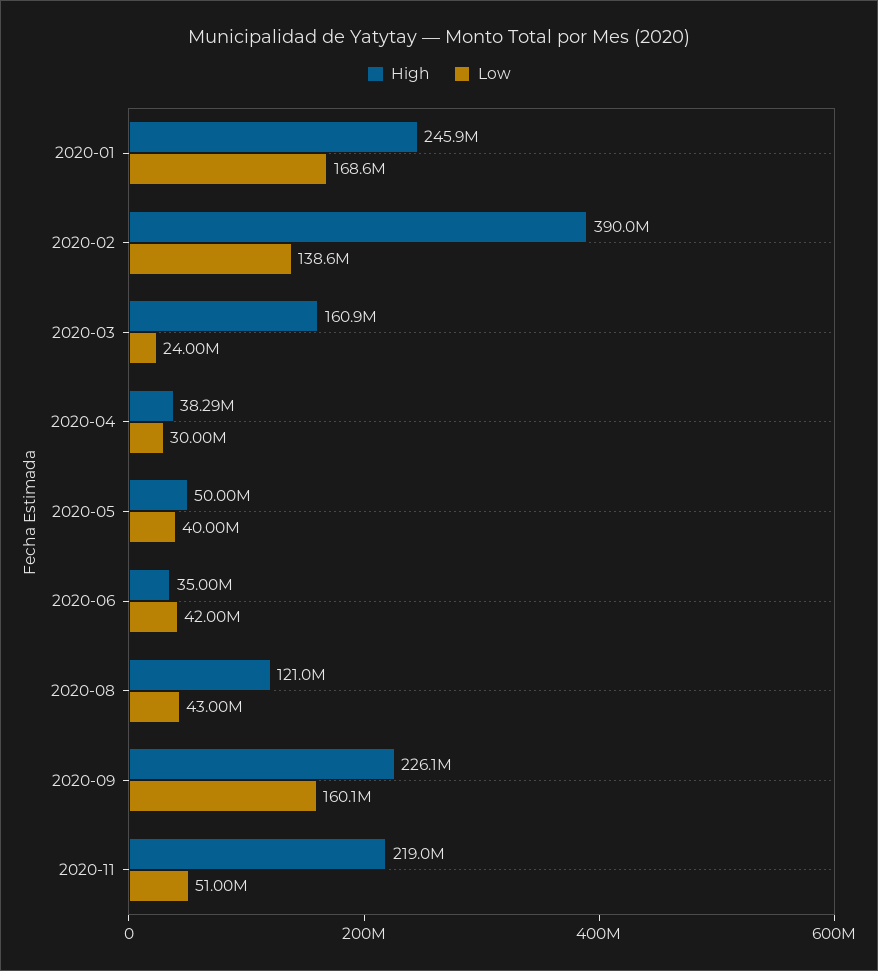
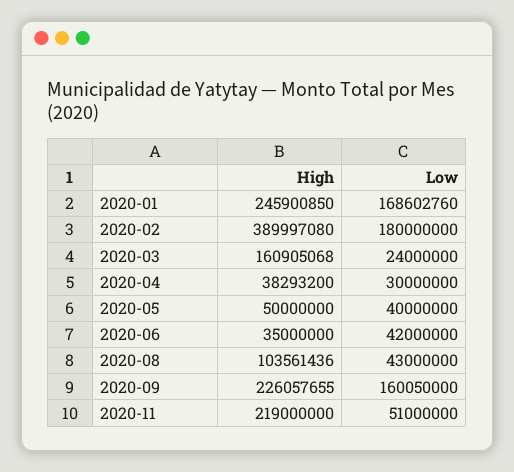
  {
    "High": {
      "2020-01": 245900850,
      "2020-02": 389997080,
      "2020-03": 160905068,
      "2020-04": 38293200,
      "2020-05": 50000000,
      "2020-06": 35000000,
-     "2020-08": 121000000,
+     "2020-08": 103561436,
      "2020-09": 226057655,
      "2020-11": 219000000
    },
    "Low": {
      "2020-01": 168602760,
-     "2020-02": 138600000,
+     "2020-02": 180000000,
      "2020-03": 24000000,
      "2020-04": 30000000,
      "2020-05": 40000000,
      "2020-06": 42000000,
      "2020-08": 43000000,
      "2020-09": 160050000,
      "2020-11": 51000000
    }
  }

